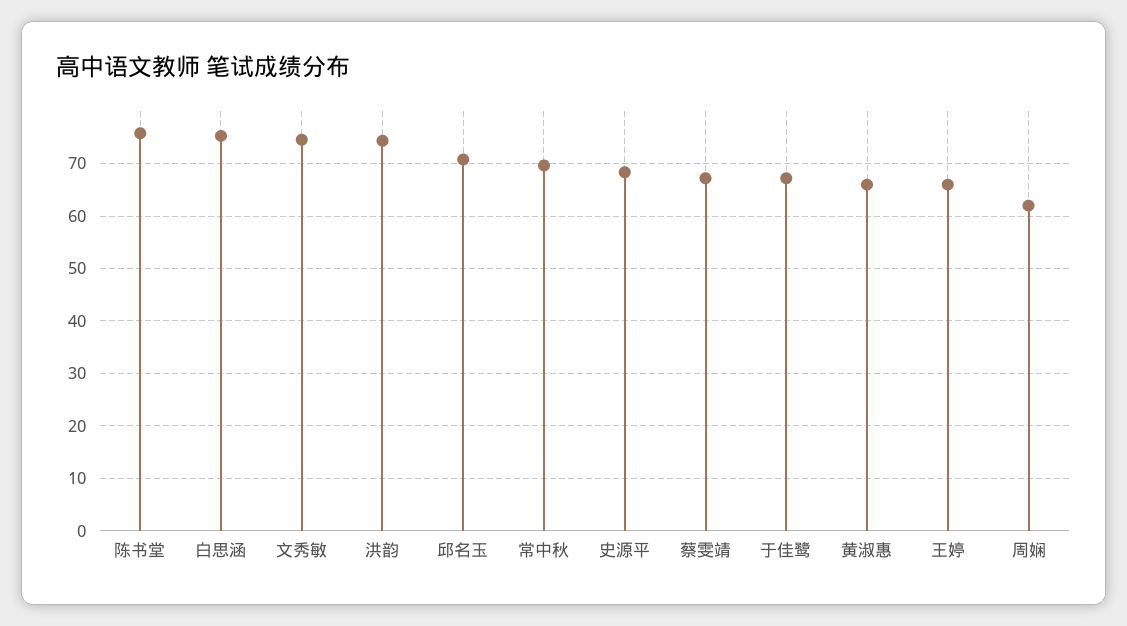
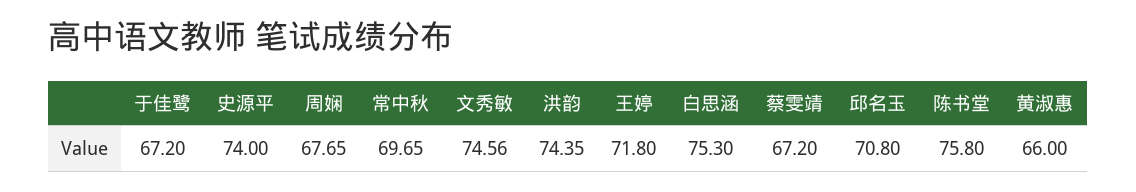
  {
    "陈书堂": 75.8,
    "白思涵": 75.3,
    "文秀敏": 74.56,
    "洪韵": 74.35,
    "邱名玉": 70.8,
    "常中秋": 69.65,
-   "史源平": 68,
+   "史源平": 74,
    "蔡雯靖": 67.2,
    "于佳鹭": 67.2,
    "黄淑惠": 66,
-   "王婷": 66,
+   "王婷": 71.8,
-   "周娴": 62
+   "周娴": 67.65
  }

